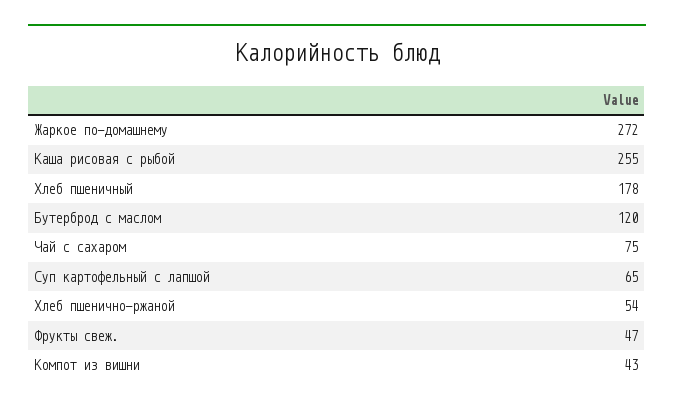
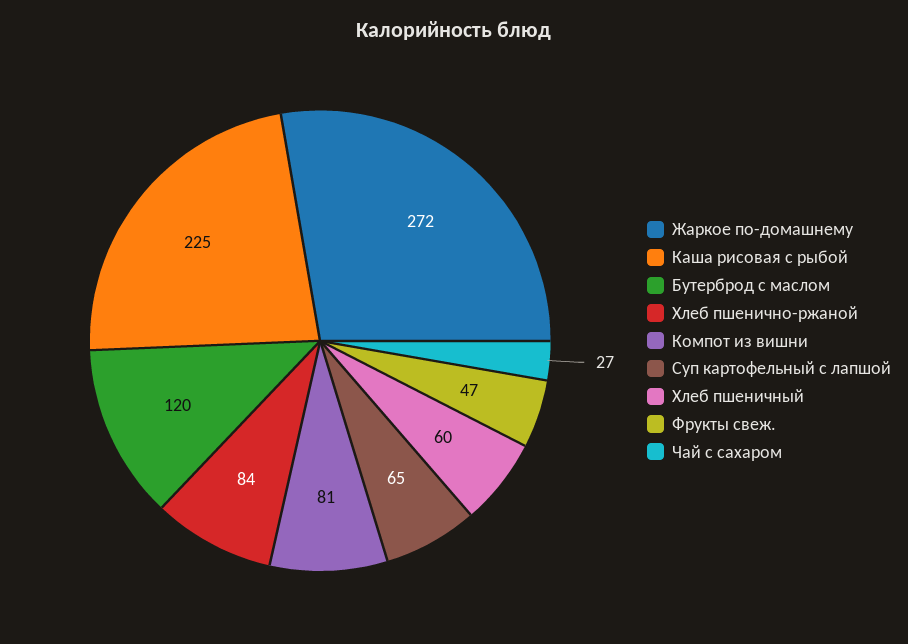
  {
    "Жаркое по-домашнему": 272,
-   "Каша рисовая с рыбой": 255,
+   "Каша рисовая с рыбой": 225,
-   "Хлеб пшеничный": 178,
+   "Хлеб пшеничный": 60,
    "Бутерброд с маслом": 120,
-   "Чай с сахаром": 75,
+   "Чай с сахаром": 27,
    "Суп картофельный с лапшой": 65,
-   "Хлеб пшенично-ржаной": 54,
+   "Хлеб пшенично-ржаной": 84,
    "Фрукты свеж.": 47,
-   "Компот из вишни": 43
+   "Компот из вишни": 81
  }

